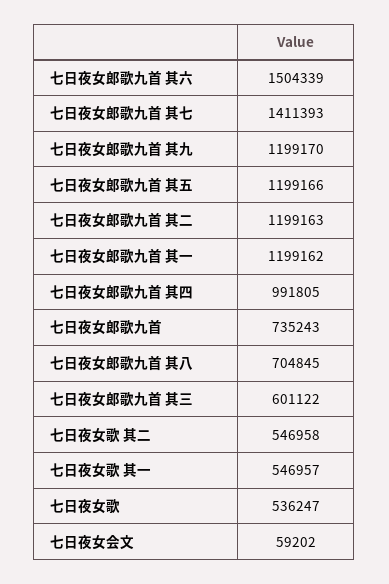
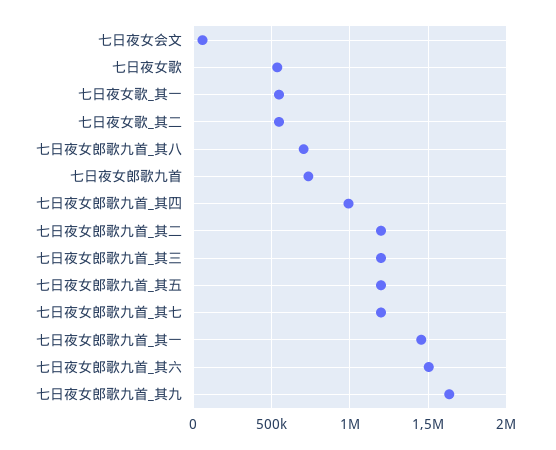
  {
    "七日夜女郎歌九首 其六": 1504339,
-   "七日夜女郎歌九首 其七": 1411393,
+   "七日夜女郎歌九首 其七": 1200000,
-   "七日夜女郎歌九首 其九": 1199170,
+   "七日夜女郎歌九首 其九": 1650000,
    "七日夜女郎歌九首 其五": 1199166,
    "七日夜女郎歌九首 其二": 1199163,
-   "七日夜女郎歌九首 其一": 1199162,
+   "七日夜女郎歌九首 其一": 1450000,
    "七日夜女郎歌九首 其四": 991805,
    "七日夜女郎歌九首": 735243,
    "七日夜女郎歌九首 其八": 704845,
-   "七日夜女郎歌九首 其三": 601122,
+   "七日夜女郎歌九首 其三": 1200000,
    "七日夜女歌 其二": 546958,
    "七日夜女歌 其一": 546957,
    "七日夜女歌": 536247,
    "七日夜女会文": 59202
  }

